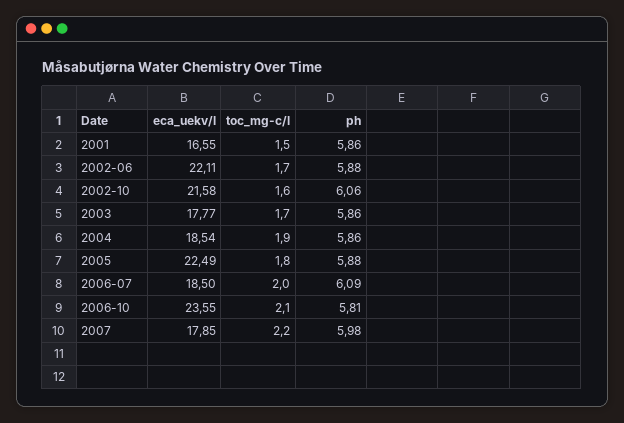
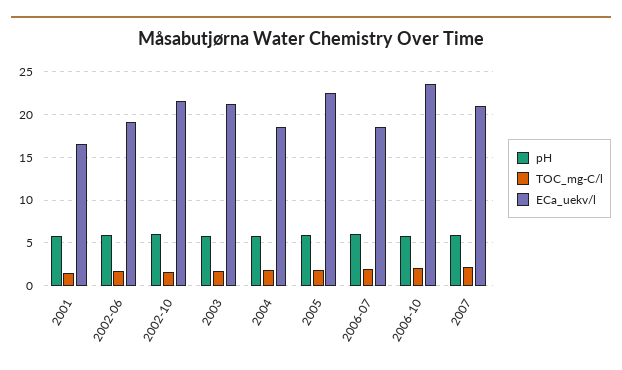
  {
    "eca_uekv/l": {
      "2001": 16.55,
-     "2002-06": 22.11,
+     "2002-06": 19,
      "2002-10": 21.58,
-     "2003": 17.77,
+     "2003": 21,
      "2004": 18.54,
      "2005": 22.49,
      "2006-07": 18.5,
      "2006-10": 23.55,
-     "2007": 17.85
+     "2007": 21
    },
    "toc_mg-c/l": {
      "2001": 1.5,
      "2002-06": 1.7,
      "2002-10": 1.6,
      "2003": 1.7,
      "2004": 1.9,
      "2005": 1.8,
      "2006-07": 2,
      "2006-10": 2.1,
      "2007": 2.2
    },
    "ph": {
      "2001": 5.86,
      "2002-06": 5.88,
      "2002-10": 6.06,
      "2003": 5.86,
      "2004": 5.86,
      "2005": 5.88,
      "2006-07": 6.09,
      "2006-10": 5.81,
      "2007": 5.98
    }
  }

